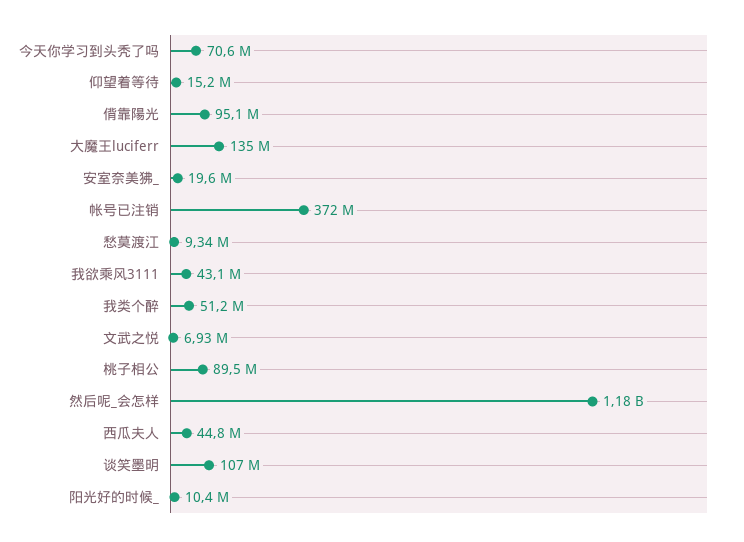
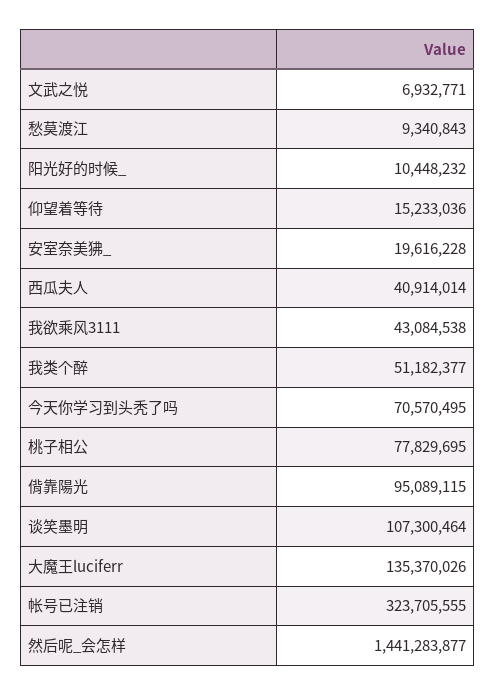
  {
    "今天你学习到头秃了吗": 70570495,
    "仰望着等待": 15233036,
    "偝靠陽光": 95089115,
    "大魔王luciferr": 135370026,
    "安室奈美狒_": 19616228,
-   "帐号已注销": 372000000,
+   "帐号已注销": 323705555,
    "愁莫渡江": 9340843,
    "我欲乘风3111": 43084538,
    "我类个醉": 51182377,
    "文武之悦": 6932771,
-   "桃子相公": 89500000,
+   "桃子相公": 77829695,
-   "然后呢_会怎样": 1180000000,
+   "然后呢_会怎样": 1441283877,
-   "西瓜夫人": 44800000,
+   "西瓜夫人": 40914014,
    "谈笑墨明": 107300464,
    "阳光好的时候_": 10448232
  }

